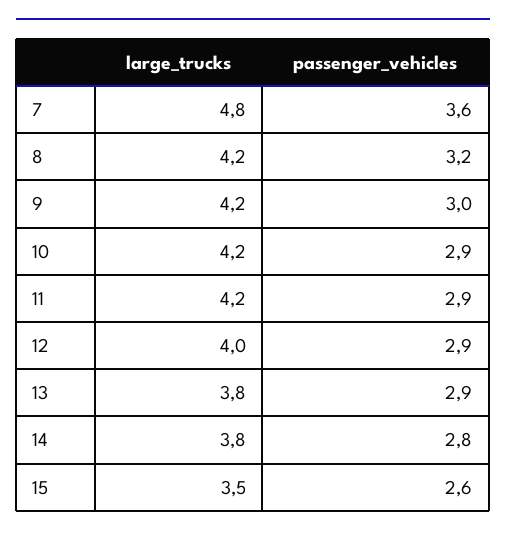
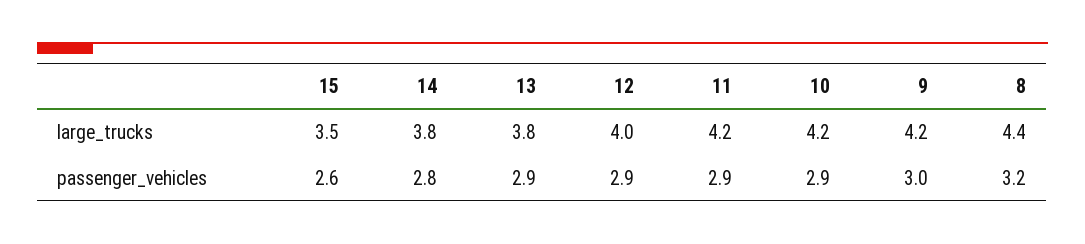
  {
    "large_trucks": {
-     "7": 4.8,
-     "8": 4.2,
+     "8": 4.4,
      "9": 4.2,
      "10": 4.2,
      "11": 4.2,
      "12": 4,
      "13": 3.8,
      "14": 3.8,
      "15": 3.5
    },
    "passenger_vehicles": {
-     "7": 3.6,
      "8": 3.2,
      "9": 3,
      "10": 2.9,
      "11": 2.9,
      "12": 2.9,
      "13": 2.9,
      "14": 2.8,
      "15": 2.6
    }
  }

